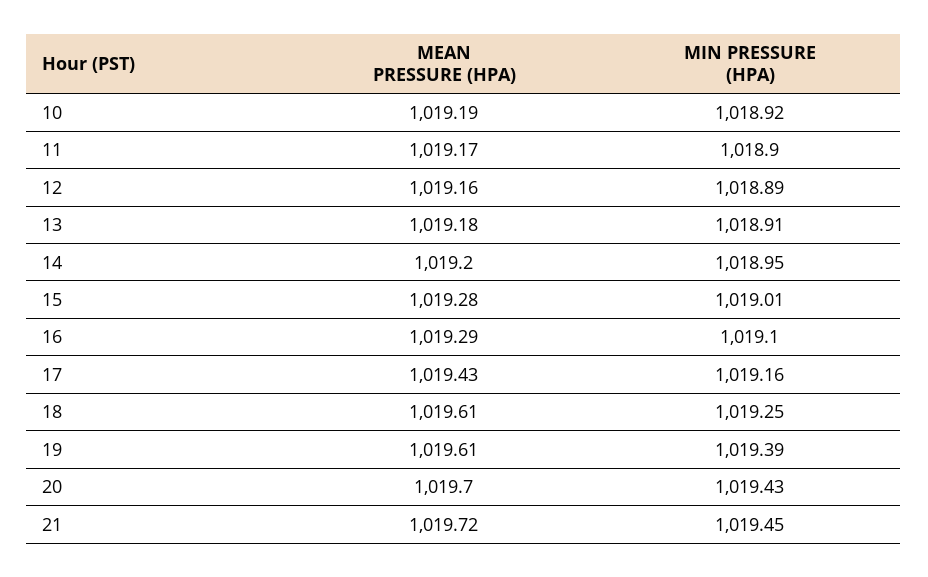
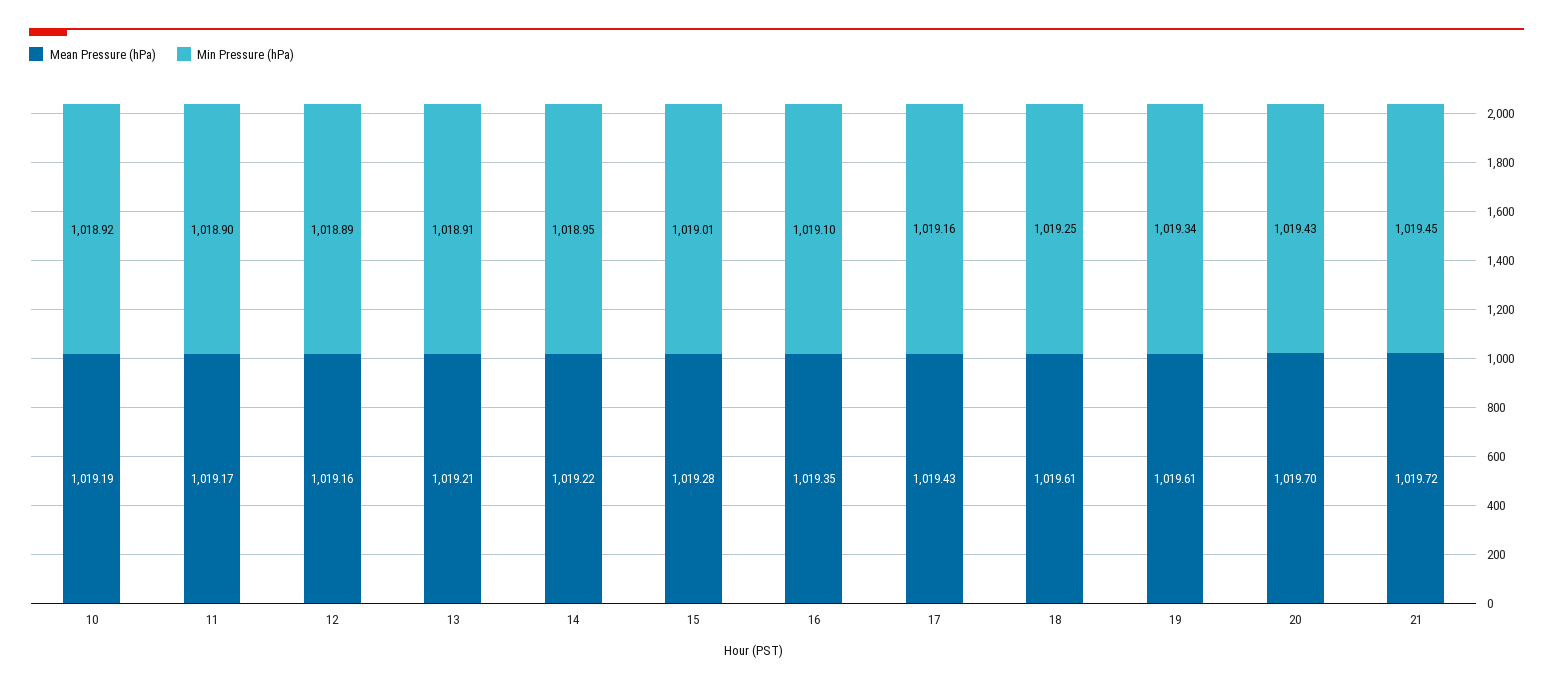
  {
    "MEAN PRESSURE (HPA)": {
      "10": 1019.19,
      "11": 1019.17,
      "12": 1019.16,
-     "13": 1019.18,
+     "13": 1019.21,
-     "14": 1019.2,
+     "14": 1019.22,
      "15": 1019.28,
-     "16": 1019.29,
+     "16": 1019.35,
      "17": 1019.43,
      "18": 1019.61,
      "19": 1019.61,
      "20": 1019.7,
      "21": 1019.72
    },
    "MIN PRESSURE (HPA)": {
      "10": 1018.92,
      "11": 1018.9,
      "12": 1018.89,
      "13": 1018.91,
      "14": 1018.95,
      "15": 1019.01,
      "16": 1019.1,
      "17": 1019.16,
      "18": 1019.25,
-     "19": 1019.39,
+     "19": 1019.34,
      "20": 1019.43,
      "21": 1019.45
    }
  }

